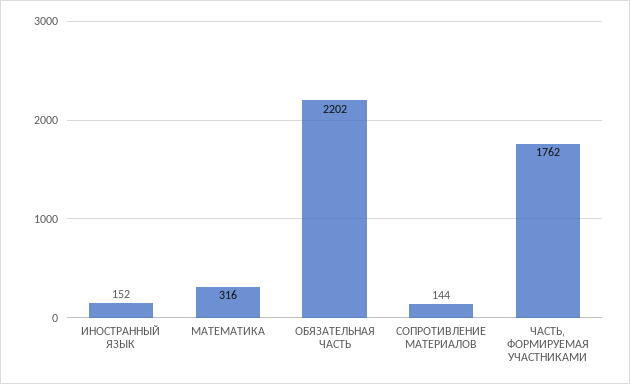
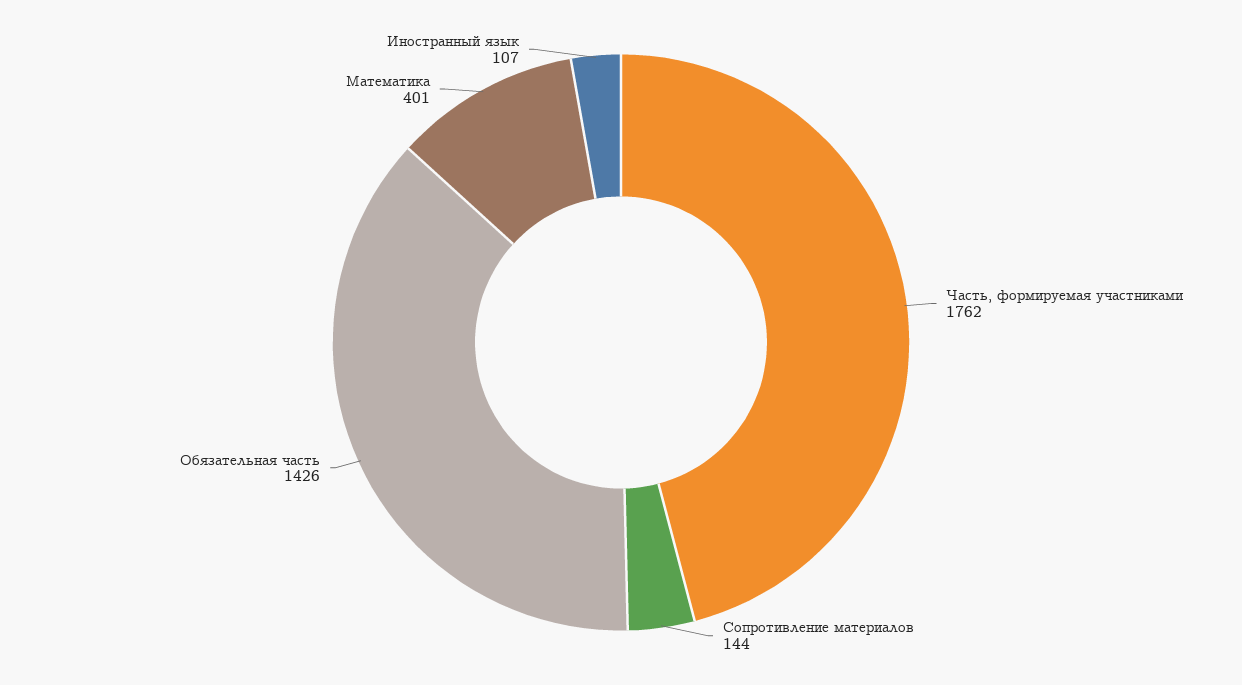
  {
-   "ИНОСТРАННЫЙ ЯЗЫК": 152,
+   "ИНОСТРАННЫЙ ЯЗЫК": 107,
-   "МАТЕМАТИКА": 316,
+   "МАТЕМАТИКА": 401,
-   "ОБЯЗАТЕЛЬНАЯ ЧАСТЬ": 2202,
+   "ОБЯЗАТЕЛЬНАЯ ЧАСТЬ": 1426,
    "СОПРОТИВЛЕНИЕ МАТЕРИАЛОВ": 144,
    "ЧАСТЬ, ФОРМИРУЕМАЯ УЧАСТНИКАМИ": 1762
  }

